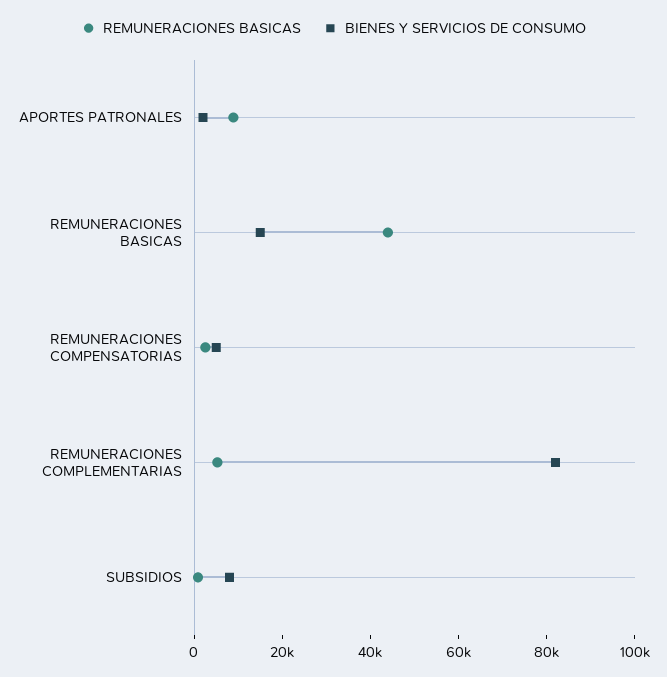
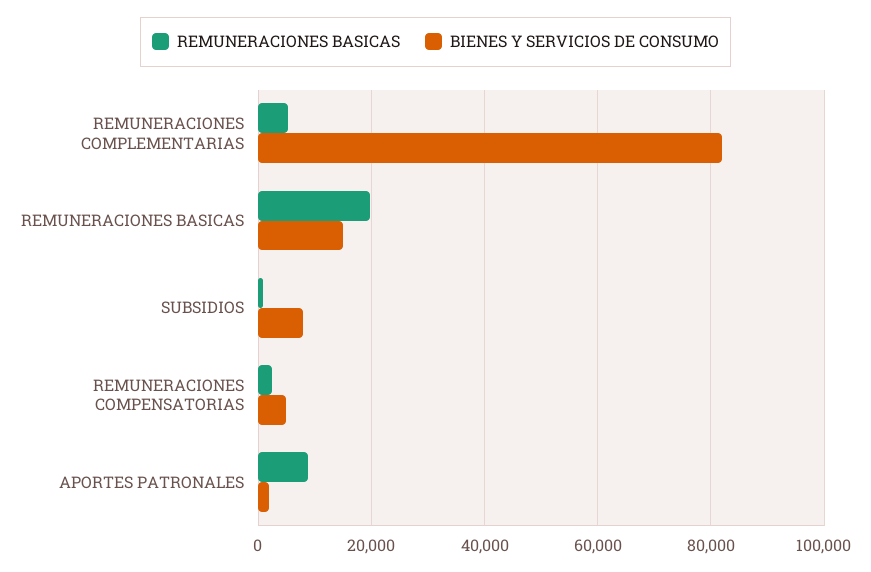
  {
    "REMUNERACIONES BASICAS": {
      "APORTES PATRONALES": 8000,
-     "REMUNERACIONES BASICAS": 45000,
+     "REMUNERACIONES BASICAS": 20000,
      "REMUNERACIONES COMPENSATORIAS": 2000,
      "REMUNERACIONES COMPLEMENTARIAS": 6000,
      "SUBSIDIOS": 0
    },
    "BIENES Y SERVICIOS DE CONSUMO": {
      "APORTES PATRONALES": 2000,
      "REMUNERACIONES BASICAS": 16000,
      "REMUNERACIONES COMPENSATORIAS": 6000,
      "REMUNERACIONES COMPLEMENTARIAS": 82000,
      "SUBSIDIOS": 8000
    }
  }

